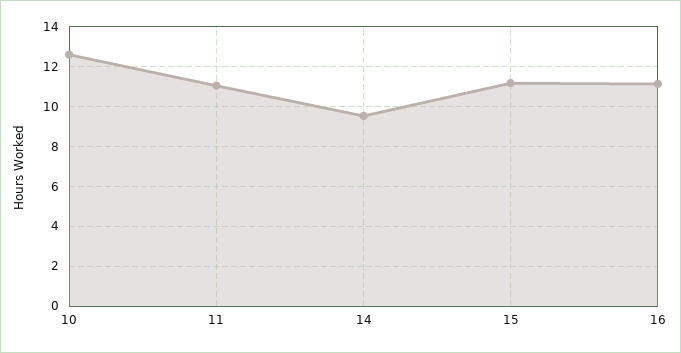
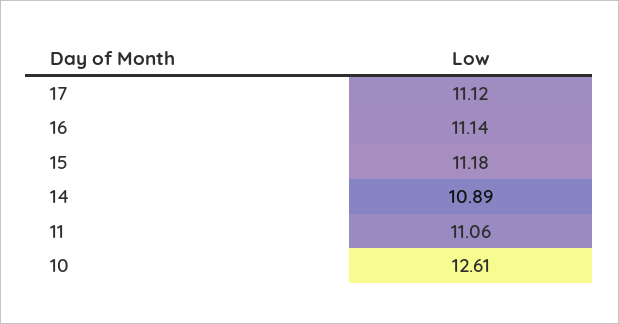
  {
    "10": 12.61,
    "11": 11.06,
-   "14": 9.5,
+   "14": 10.89,
    "15": 11.18,
-   "16": 11.14
+   "16": 11.14,
+   "17": 11.12
  }

